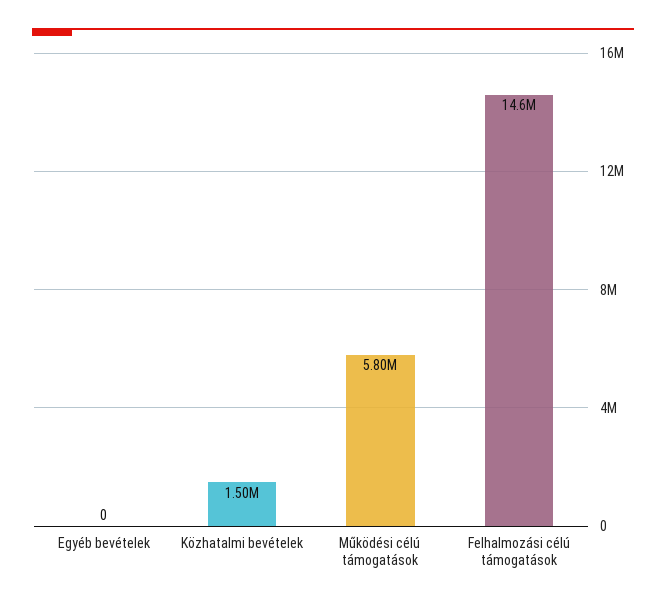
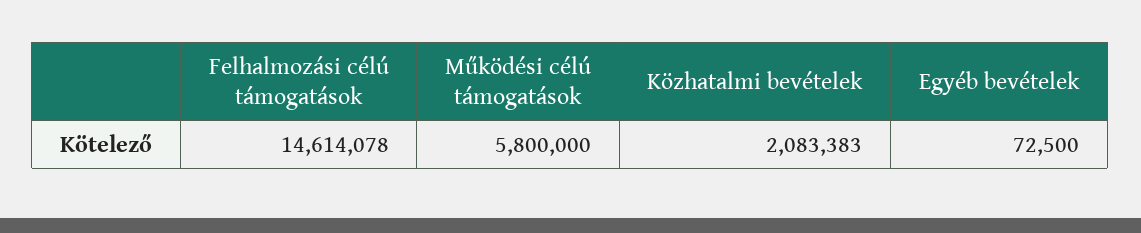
  {
-   "Egyéb bevételek": 0,
+   "Egyéb bevételek": 72500,
-   "Közhatalmi bevételek": 1500000,
+   "Közhatalmi bevételek": 2083383,
    "Működési célú támogatások": 5800000,
    "Felhalmozási célú támogatások": 14614078
  }

